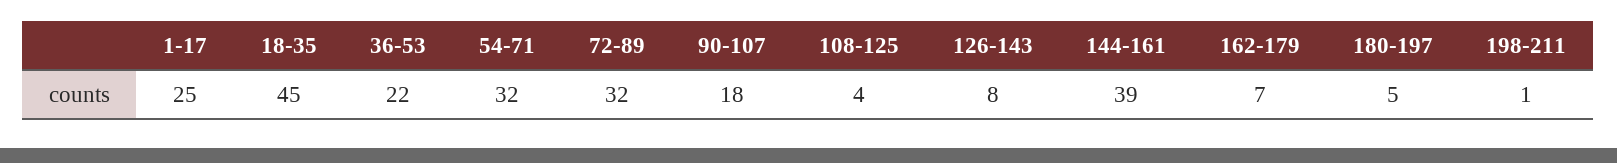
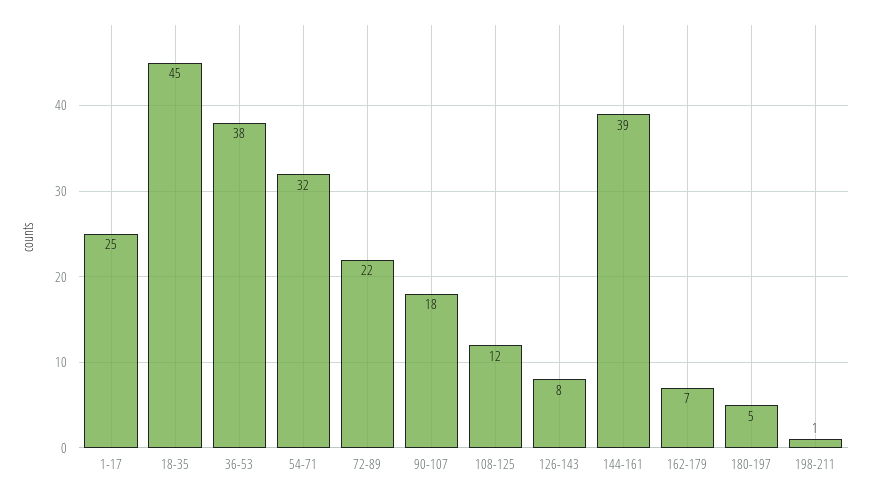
  {
    "1-17": 25,
    "18-35": 45,
-   "36-53": 22,
+   "36-53": 38,
    "54-71": 32,
-   "72-89": 32,
+   "72-89": 22,
    "90-107": 18,
-   "108-125": 4,
+   "108-125": 12,
    "126-143": 8,
    "144-161": 39,
    "162-179": 7,
    "180-197": 5,
    "198-211": 1
  }

